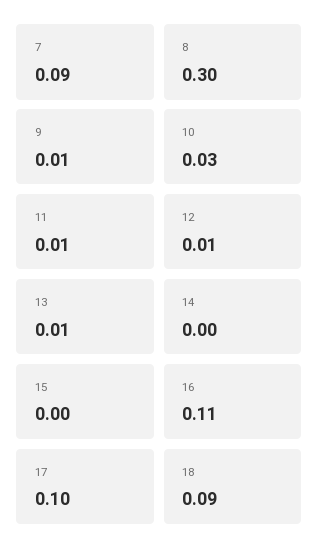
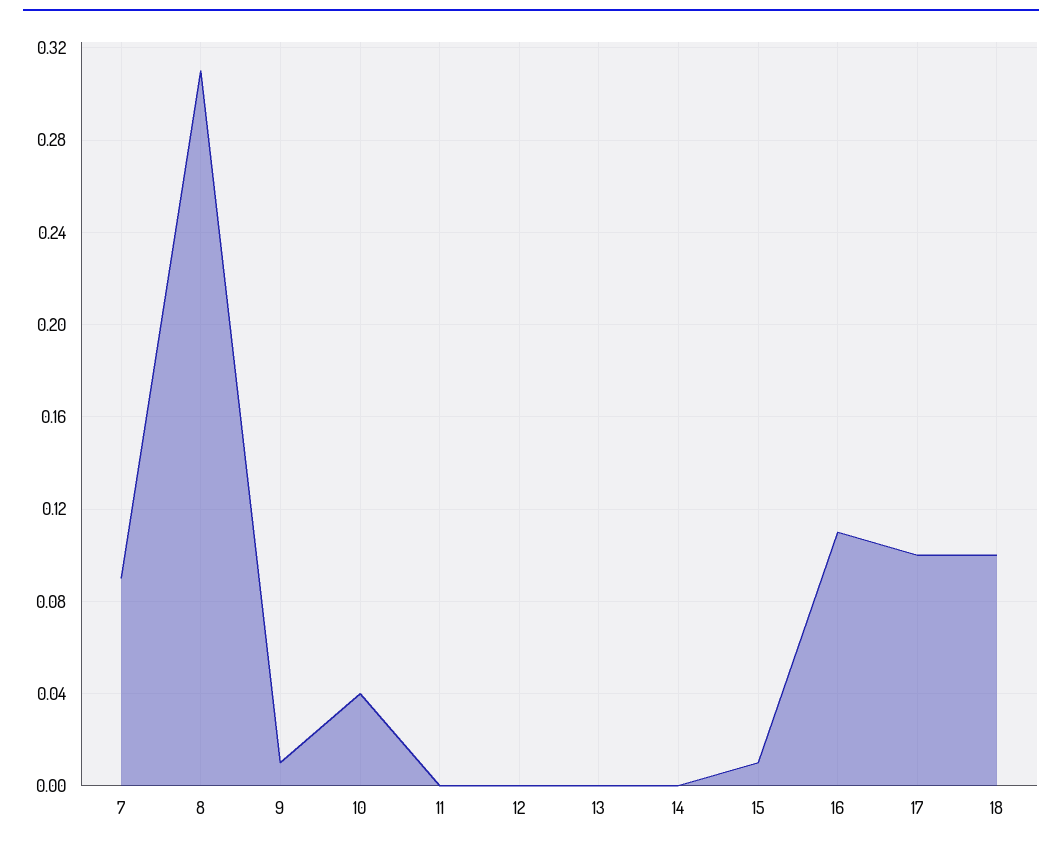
  {
    "7": 0.09,
-   "8": 0.3,
+   "8": 0.31,
    "9": 0.01,
-   "10": 0.03,
+   "10": 0.04,
-   "11": 0.01,
+   "11": 0,
-   "12": 0.01,
+   "12": 0,
-   "13": 0.01,
+   "13": 0,
    "14": 0,
-   "15": 0,
+   "15": 0.01,
    "16": 0.11,
    "17": 0.1,
-   "18": 0.09
+   "18": 0.1
  }

